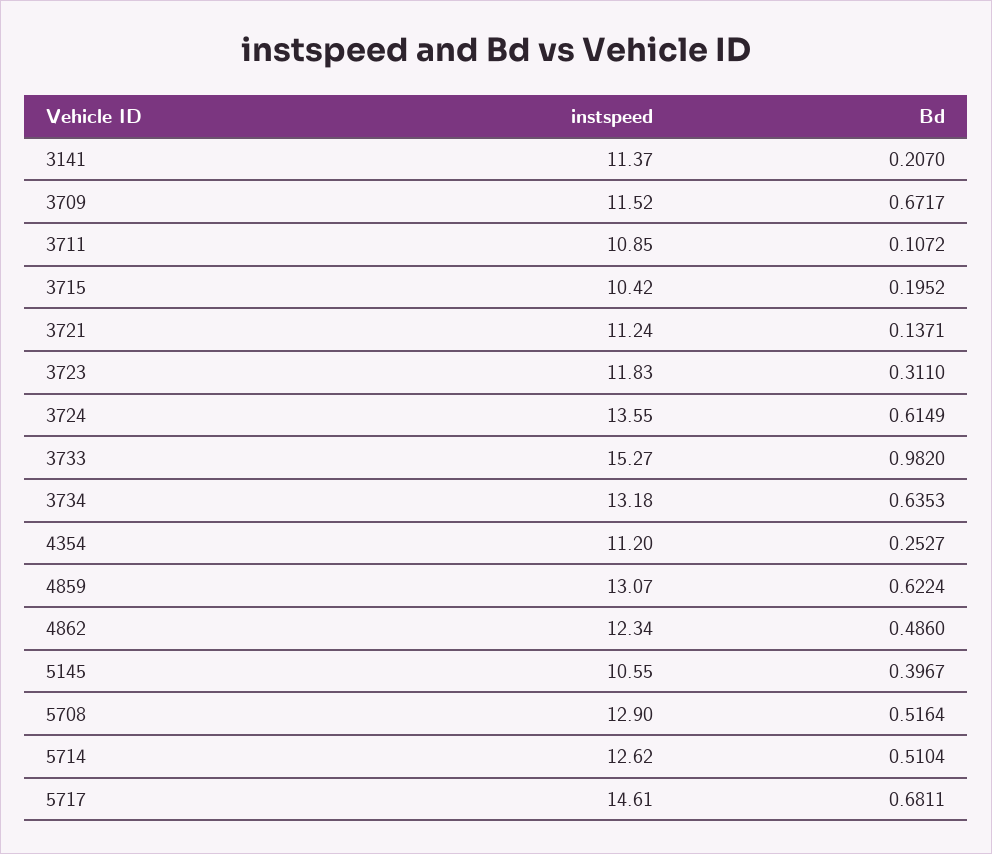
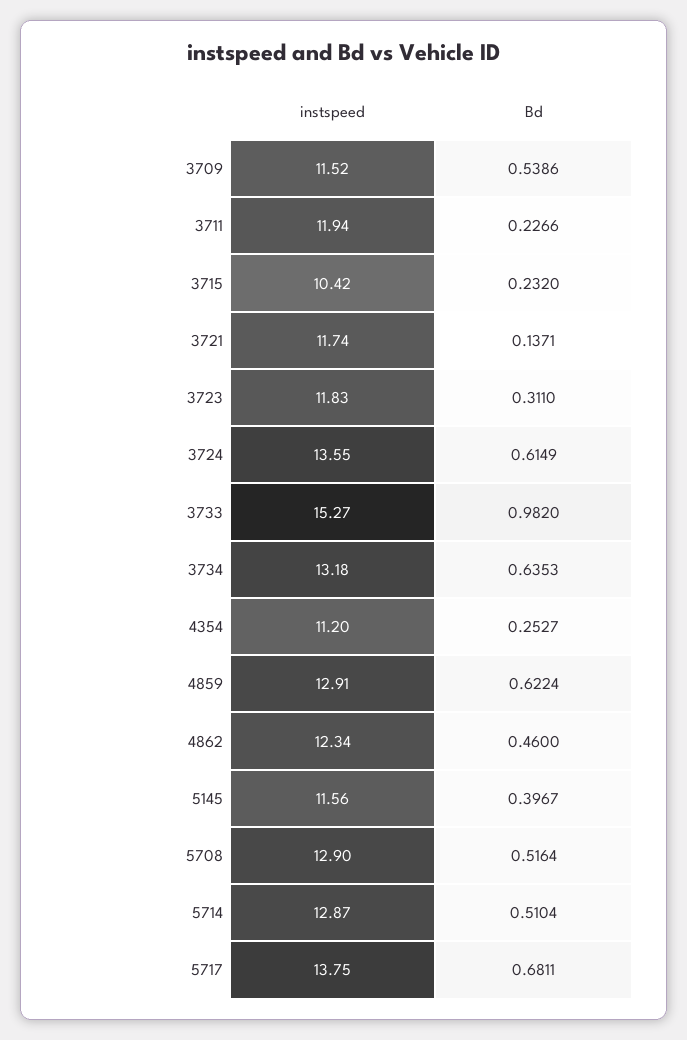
  {
    "instspeed": {
-     "3141": 11.37,
      "3709": 11.52,
-     "3711": 10.85,
+     "3711": 11.94,
      "3715": 10.42,
-     "3721": 11.24,
+     "3721": 11.74,
      "3723": 11.83,
      "3724": 13.55,
      "3733": 15.27,
      "3734": 13.18,
      "4354": 11.2,
-     "4859": 13.07,
+     "4859": 12.91,
      "4862": 12.34,
-     "5145": 10.55,
+     "5145": 11.56,
      "5708": 12.9,
-     "5714": 12.62,
+     "5714": 12.87,
-     "5717": 14.61
+     "5717": 13.75
    },
    "Bd": {
-     "3141": 0.207,
-     "3709": 0.6717,
+     "3709": 0.5386,
-     "3711": 0.1072,
+     "3711": 0.2266,
-     "3715": 0.1952,
+     "3715": 0.232,
      "3721": 0.1371,
      "3723": 0.311,
      "3724": 0.6149,
      "3733": 0.982,
      "3734": 0.6353,
      "4354": 0.2527,
      "4859": 0.6224,
-     "4862": 0.486,
+     "4862": 0.46,
      "5145": 0.3967,
      "5708": 0.5164,
      "5714": 0.5104,
      "5717": 0.6811
    }
  }

